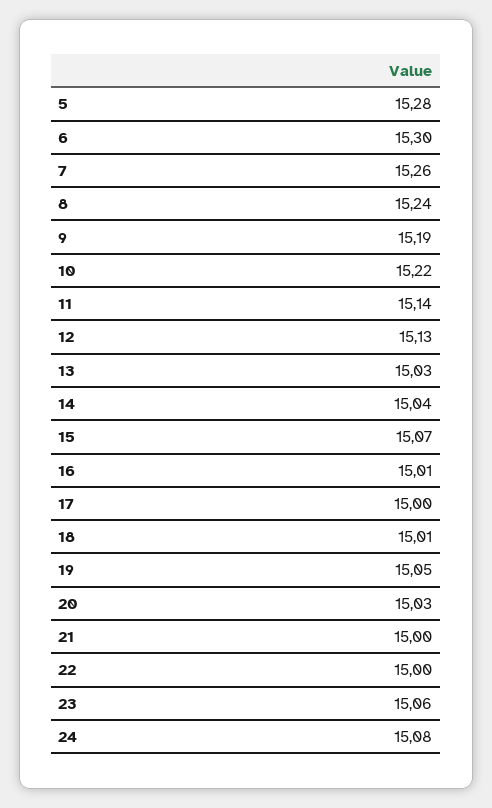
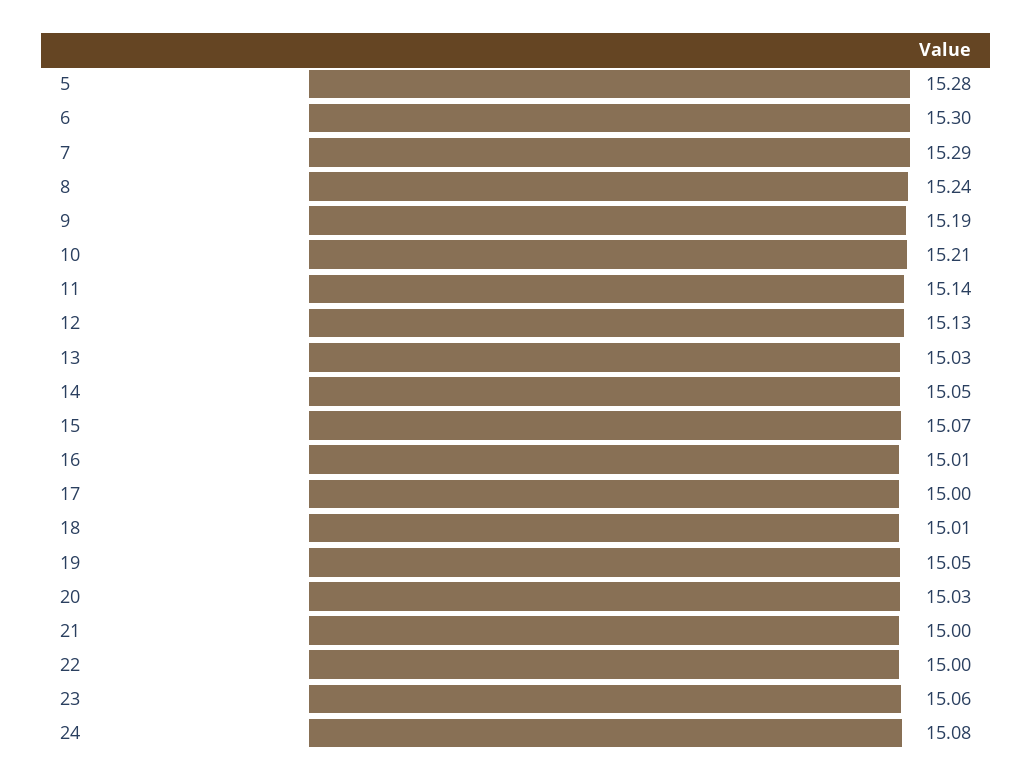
  {
    "5": 15.28,
    "6": 15.3,
-   "7": 15.26,
+   "7": 15.29,
    "8": 15.24,
    "9": 15.19,
-   "10": 15.22,
+   "10": 15.21,
    "11": 15.14,
    "12": 15.13,
    "13": 15.03,
-   "14": 15.04,
+   "14": 15.05,
    "15": 15.07,
    "16": 15.01,
    "17": 15,
    "18": 15.01,
    "19": 15.05,
    "20": 15.03,
    "21": 15,
    "22": 15,
    "23": 15.06,
    "24": 15.08
  }

